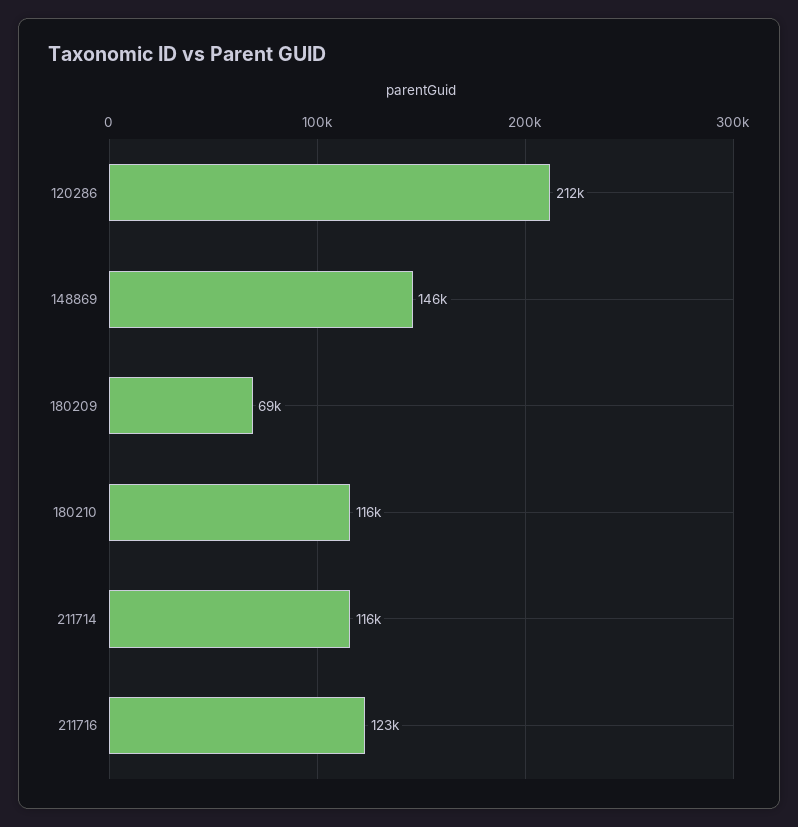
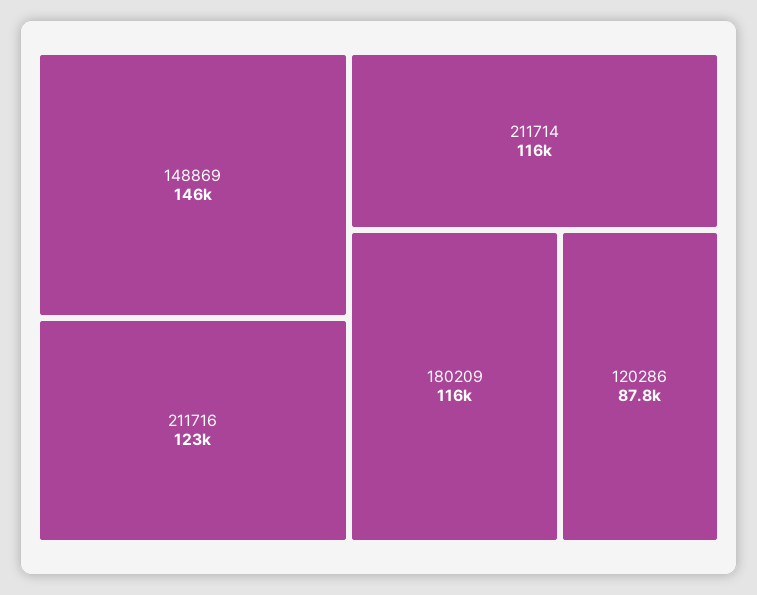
  {
-   "120286": 212000,
+   "120286": 87800,
    "148869": 146000,
-   "180209": 69000,
+   "180209": 116000,
-   "180210": 116000,
    "211714": 116000,
    "211716": 123000
  }

